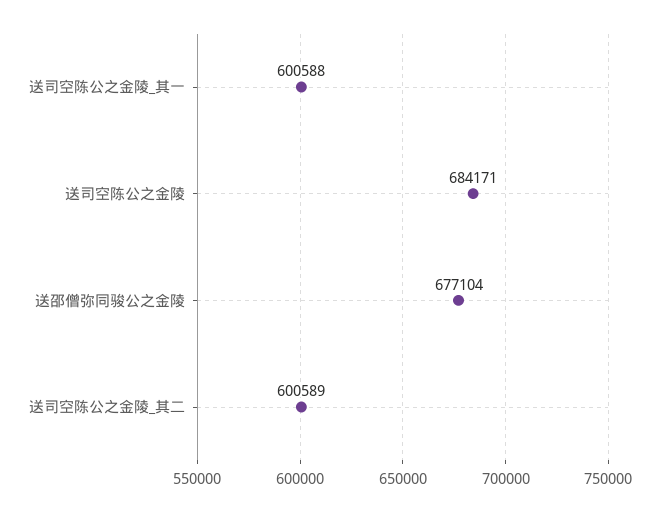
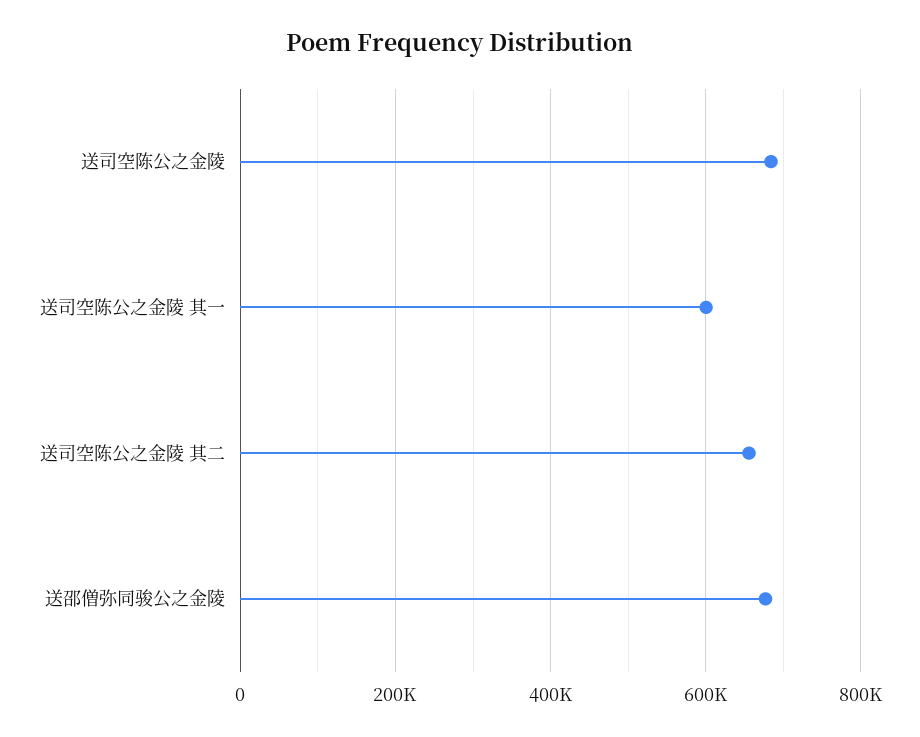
  {
    "送司空陈公之金陵_其一": 600588,
    "送司空陈公之金陵": 684171,
    "送邵僧弥同骏公之金陵": 677104,
-   "送司空陈公之金陵_其二": 600589
+   "送司空陈公之金陵_其二": 660000
  }

